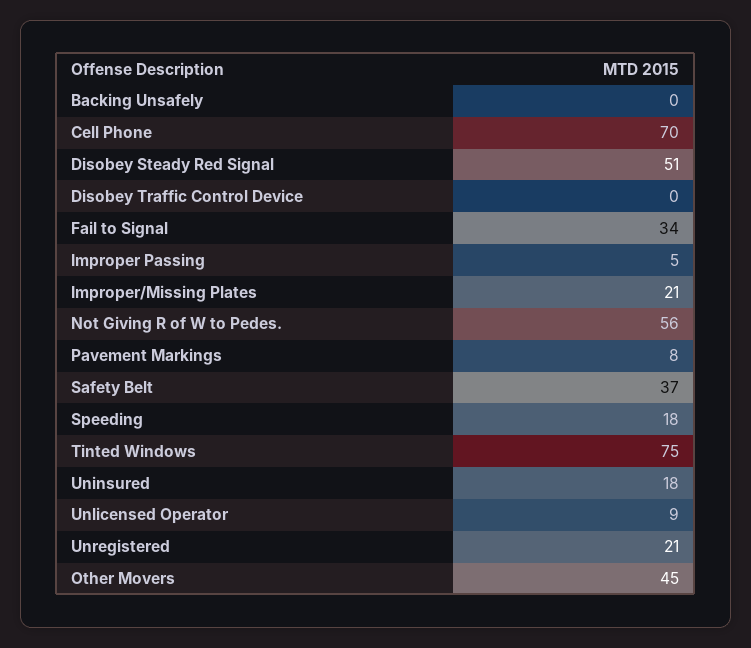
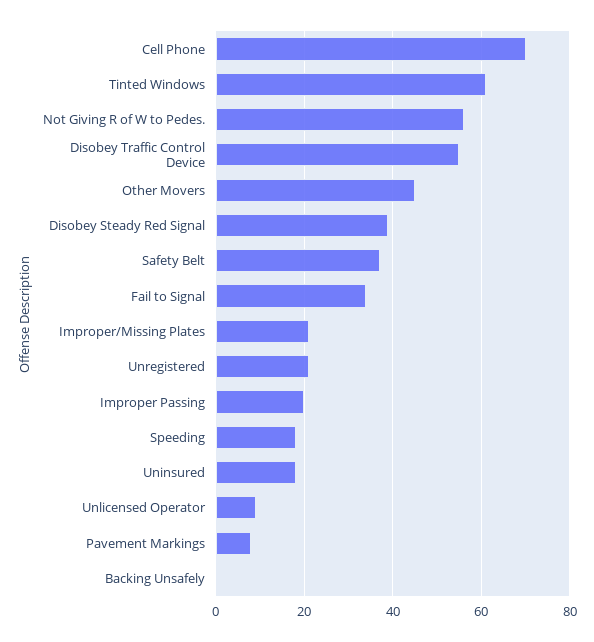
  {
    "Backing Unsafely": 0,
    "Cell Phone": 70,
-   "Disobey Steady Red Signal": 51,
+   "Disobey Steady Red Signal": 40,
-   "Disobey Traffic Control Device": 0,
+   "Disobey Traffic Control Device": 55,
    "Fail to Signal": 34,
-   "Improper Passing": 5,
+   "Improper Passing": 20,
    "Improper/Missing Plates": 21,
    "Not Giving R of W to Pedes.": 56,
    "Pavement Markings": 8,
    "Safety Belt": 37,
    "Speeding": 18,
-   "Tinted Windows": 75,
+   "Tinted Windows": 60,
    "Uninsured": 18,
    "Unlicensed Operator": 9,
    "Unregistered": 21,
    "Other Movers": 45
  }

